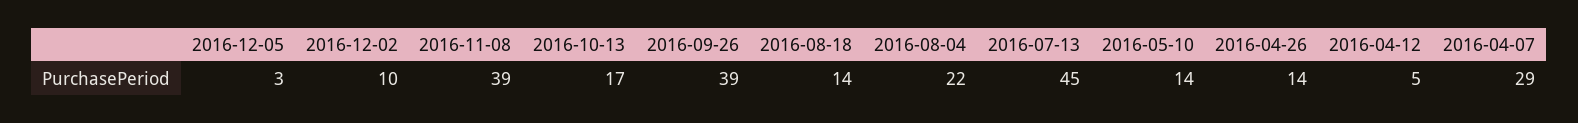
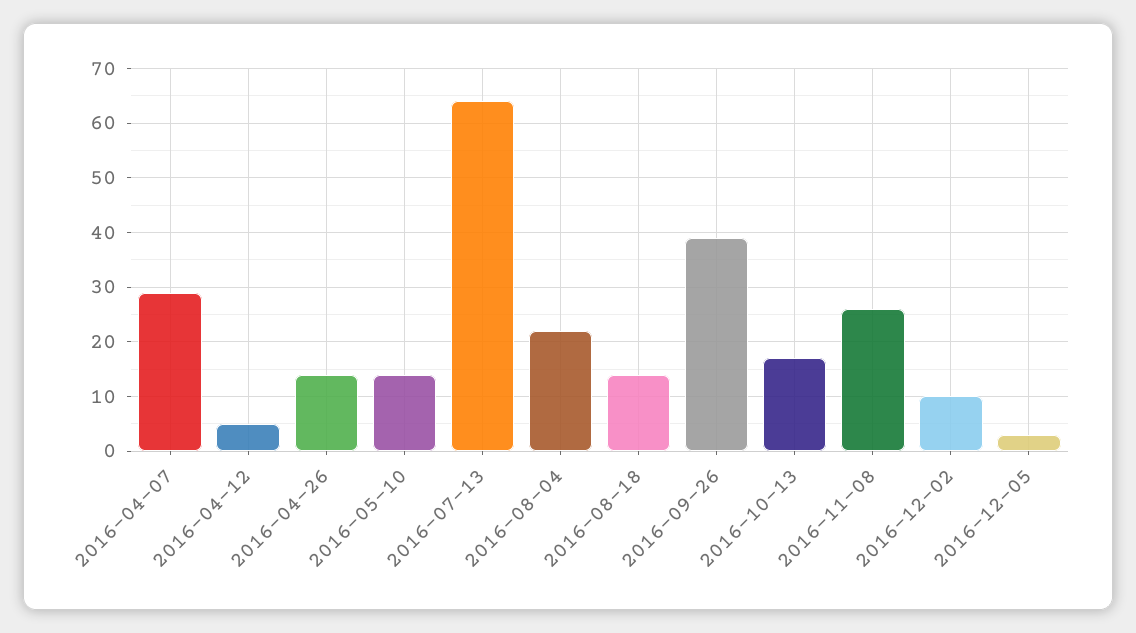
  {
    "2016-12-05": 3,
    "2016-12-02": 10,
-   "2016-11-08": 39,
+   "2016-11-08": 25,
    "2016-10-13": 17,
    "2016-09-26": 39,
    "2016-08-18": 14,
    "2016-08-04": 22,
-   "2016-07-13": 45,
+   "2016-07-13": 65,
    "2016-05-10": 14,
    "2016-04-26": 14,
    "2016-04-12": 5,
    "2016-04-07": 29
  }

